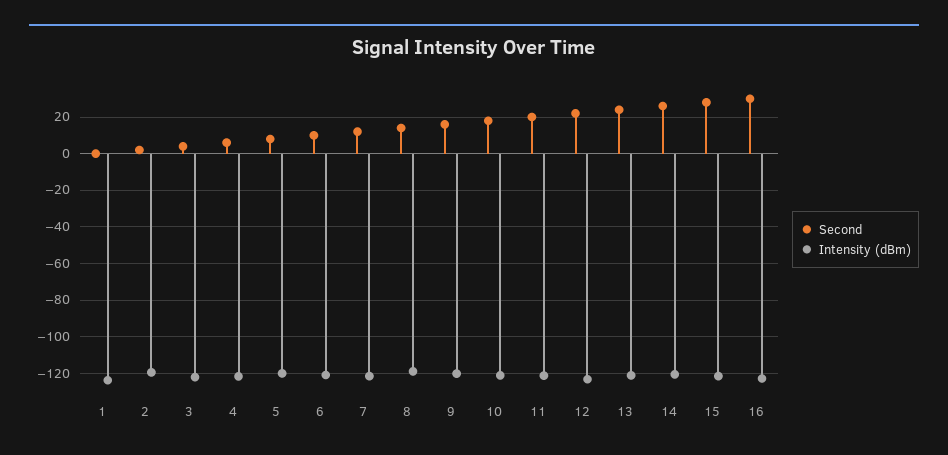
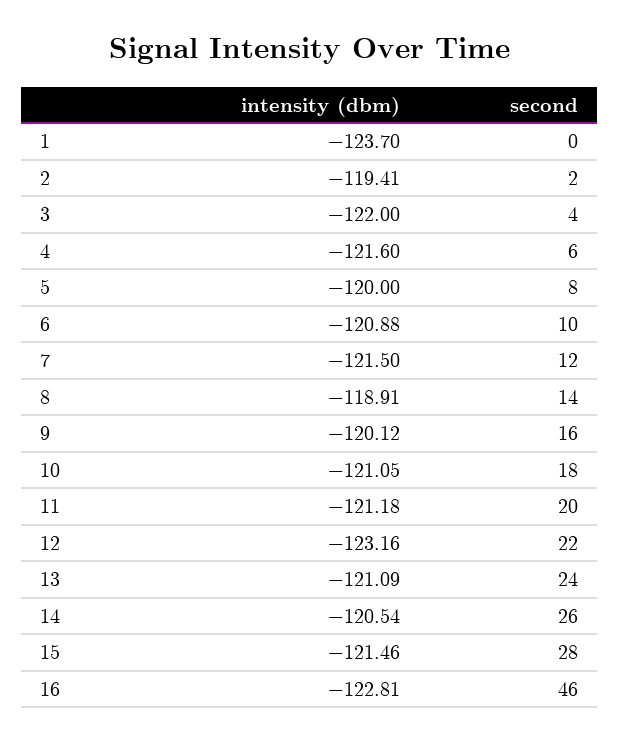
  {
    "Second": {
      "1": 0,
      "2": 2,
      "3": 4,
      "4": 6,
      "5": 8,
      "6": 10,
      "7": 12,
      "8": 14,
      "9": 16,
      "10": 18,
      "11": 20,
      "12": 22,
      "13": 24,
      "14": 26,
      "15": 28,
-     "16": 30
+     "16": 46
    },
    "Intensity (dBm)": {
      "1": -123.7,
      "2": -119.41,
      "3": -122,
      "4": -121.6,
      "5": -120,
      "6": -120.88,
      "7": -121.5,
      "8": -118.91,
      "9": -120.12,
      "10": -121.05,
      "11": -121.18,
      "12": -123.16,
      "13": -121.09,
      "14": -120.54,
      "15": -121.46,
      "16": -122.81
    }
  }

